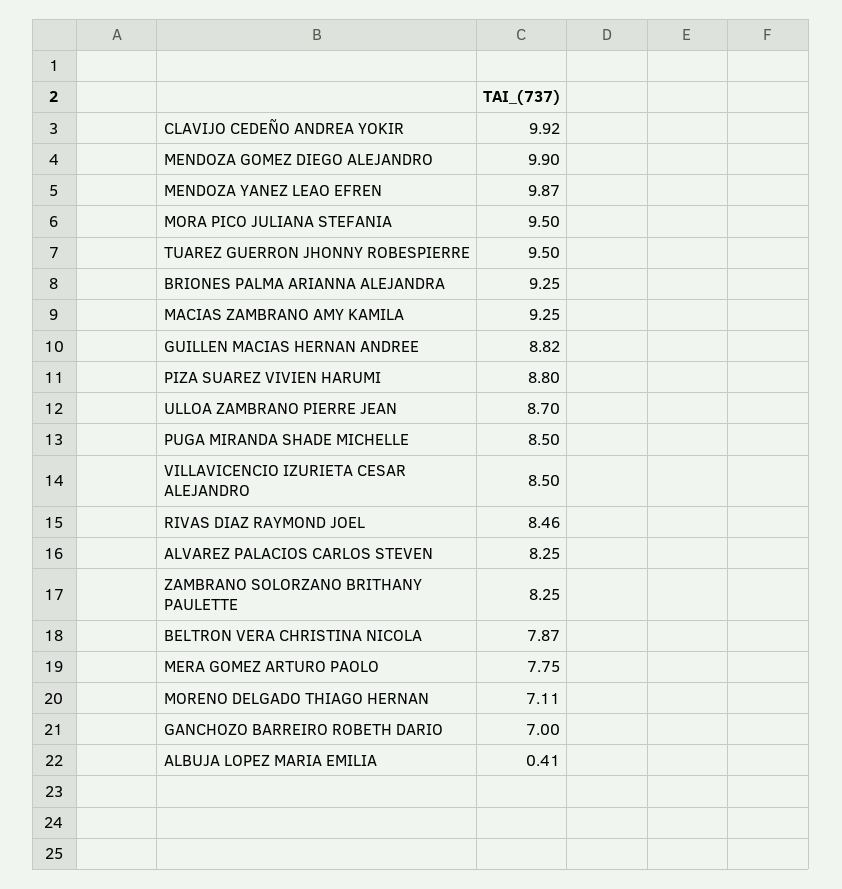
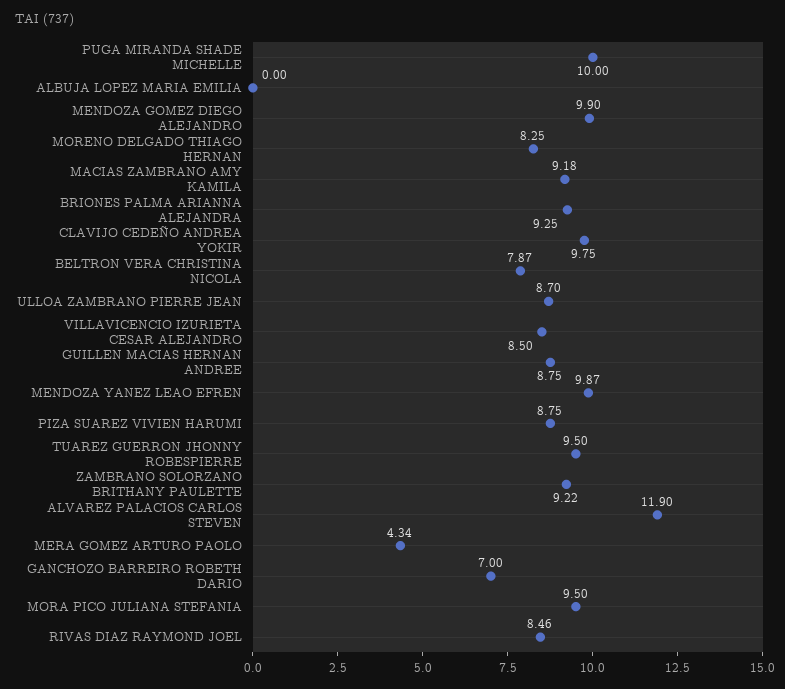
  {
-   "CLAVIJO CEDEÑO ANDREA YOKIR": 9.92,
+   "CLAVIJO CEDEÑO ANDREA YOKIR": 9.75,
    "MENDOZA GOMEZ DIEGO ALEJANDRO": 9.9,
    "MENDOZA YANEZ LEAO EFREN": 9.87,
    "MORA PICO JULIANA STEFANIA": 9.5,
    "TUAREZ GUERRON JHONNY ROBESPIERRE": 9.5,
    "BRIONES PALMA ARIANNA ALEJANDRA": 9.25,
-   "MACIAS ZAMBRANO AMY KAMILA": 9.25,
+   "MACIAS ZAMBRANO AMY KAMILA": 9.18,
-   "GUILLEN MACIAS HERNAN ANDREE": 8.82,
+   "GUILLEN MACIAS HERNAN ANDREE": 8.75,
-   "PIZA SUAREZ VIVIEN HARUMI": 8.8,
+   "PIZA SUAREZ VIVIEN HARUMI": 8.75,
    "ULLOA ZAMBRANO PIERRE JEAN": 8.7,
-   "PUGA MIRANDA SHADE MICHELLE": 8.5,
+   "PUGA MIRANDA SHADE MICHELLE": 10,
    "VILLAVICENCIO IZURIETA CESAR ALEJANDRO": 8.5,
    "RIVAS DIAZ RAYMOND JOEL": 8.46,
-   "ALVAREZ PALACIOS CARLOS STEVEN": 8.25,
+   "ALVAREZ PALACIOS CARLOS STEVEN": 11.9,
-   "ZAMBRANO SOLORZANO BRITHANY PAULETTE": 8.25,
+   "ZAMBRANO SOLORZANO BRITHANY PAULETTE": 9.22,
    "BELTRON VERA CHRISTINA NICOLA": 7.87,
-   "MERA GOMEZ ARTURO PAOLO": 7.75,
+   "MERA GOMEZ ARTURO PAOLO": 4.34,
-   "MORENO DELGADO THIAGO HERNAN": 7.11,
+   "MORENO DELGADO THIAGO HERNAN": 8.25,
    "GANCHOZO BARREIRO ROBETH DARIO": 7,
-   "ALBUJA LOPEZ MARIA EMILIA": 0.41
+   "ALBUJA LOPEZ MARIA EMILIA": 0
  }

